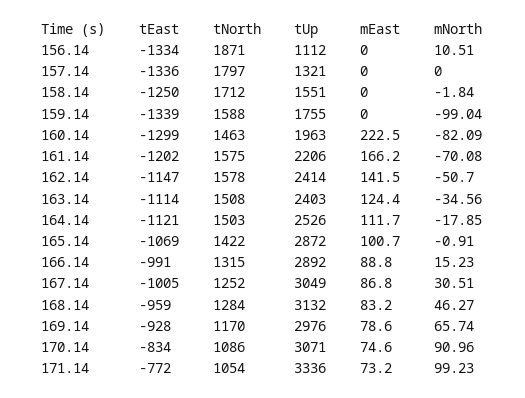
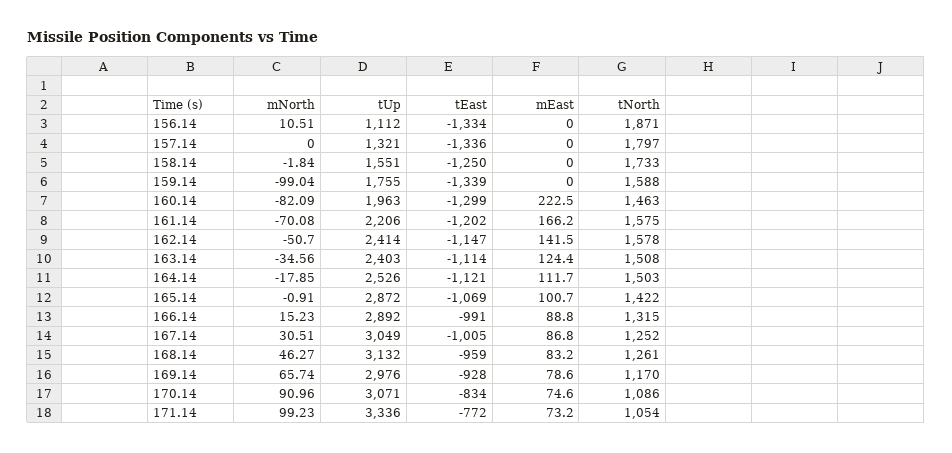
  {
    "tEast": {
      "156.14": -1334,
      "157.14": -1336,
      "158.14": -1250,
      "159.14": -1339,
      "160.14": -1299,
      "161.14": -1202,
      "162.14": -1147,
      "163.14": -1114,
      "164.14": -1121,
      "165.14": -1069,
      "166.14": -991,
      "167.14": -1005,
      "168.14": -959,
      "169.14": -928,
      "170.14": -834,
      "171.14": -772
    },
    "tNorth": {
      "156.14": 1871,
      "157.14": 1797,
-     "158.14": 1712,
+     "158.14": 1733,
      "159.14": 1588,
      "160.14": 1463,
      "161.14": 1575,
      "162.14": 1578,
      "163.14": 1508,
      "164.14": 1503,
      "165.14": 1422,
      "166.14": 1315,
      "167.14": 1252,
-     "168.14": 1284,
+     "168.14": 1261,
      "169.14": 1170,
      "170.14": 1086,
      "171.14": 1054
    },
    "tUp": {
      "156.14": 1112,
      "157.14": 1321,
      "158.14": 1551,
      "159.14": 1755,
      "160.14": 1963,
      "161.14": 2206,
      "162.14": 2414,
      "163.14": 2403,
      "164.14": 2526,
      "165.14": 2872,
      "166.14": 2892,
      "167.14": 3049,
      "168.14": 3132,
      "169.14": 2976,
      "170.14": 3071,
      "171.14": 3336
    },
    "mEast": {
      "156.14": 0,
      "157.14": 0,
      "158.14": 0,
      "159.14": 0,
      "160.14": 222.5,
      "161.14": 166.2,
      "162.14": 141.5,
      "163.14": 124.4,
      "164.14": 111.7,
      "165.14": 100.7,
      "166.14": 88.8,
      "167.14": 86.8,
      "168.14": 83.2,
      "169.14": 78.6,
      "170.14": 74.6,
      "171.14": 73.2
    },
    "mNorth": {
      "156.14": 10.51,
      "157.14": 0,
      "158.14": -1.84,
      "159.14": -99.04,
      "160.14": -82.09,
      "161.14": -70.08,
      "162.14": -50.7,
      "163.14": -34.56,
      "164.14": -17.85,
      "165.14": -0.91,
      "166.14": 15.23,
      "167.14": 30.51,
      "168.14": 46.27,
      "169.14": 65.74,
      "170.14": 90.96,
      "171.14": 99.23
    }
  }

